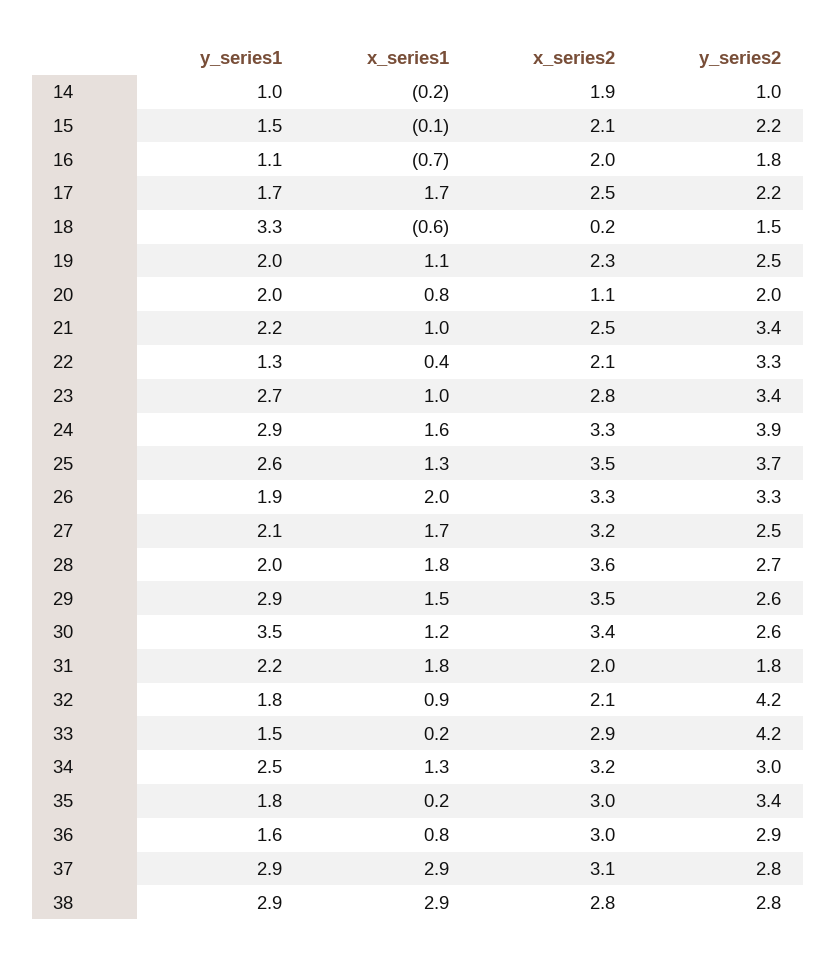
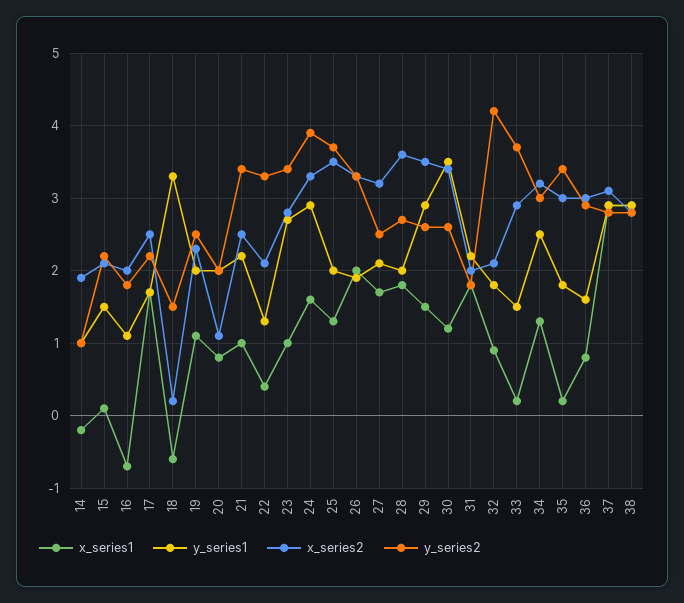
  {
    "y_series1": {
      "14": 1,
      "15": 1.5,
      "16": 1.1,
      "17": 1.7,
      "18": 3.3,
      "19": 2,
      "20": 2,
      "21": 2.2,
      "22": 1.3,
      "23": 2.7,
      "24": 2.9,
-     "25": 2.6,
+     "25": 2,
      "26": 1.9,
      "27": 2.1,
      "28": 2,
      "29": 2.9,
      "30": 3.5,
      "31": 2.2,
      "32": 1.8,
      "33": 1.5,
      "34": 2.5,
      "35": 1.8,
      "36": 1.6,
      "37": 2.9,
      "38": 2.9
    },
    "x_series1": {
      "14": -0.2,
-     "15": -0.1,
+     "15": 0.1,
      "16": -0.7,
      "17": 1.7,
      "18": -0.6,
      "19": 1.1,
      "20": 0.8,
      "21": 1,
      "22": 0.4,
      "23": 1,
      "24": 1.6,
      "25": 1.3,
      "26": 2,
      "27": 1.7,
      "28": 1.8,
      "29": 1.5,
      "30": 1.2,
      "31": 1.8,
      "32": 0.9,
      "33": 0.2,
      "34": 1.3,
      "35": 0.2,
      "36": 0.8,
      "37": 2.9,
      "38": 2.9
    },
    "x_series2": {
      "14": 1.9,
      "15": 2.1,
      "16": 2,
      "17": 2.5,
      "18": 0.2,
      "19": 2.3,
      "20": 1.1,
      "21": 2.5,
      "22": 2.1,
      "23": 2.8,
      "24": 3.3,
      "25": 3.5,
      "26": 3.3,
      "27": 3.2,
      "28": 3.6,
      "29": 3.5,
      "30": 3.4,
      "31": 2,
      "32": 2.1,
      "33": 2.9,
      "34": 3.2,
      "35": 3,
      "36": 3,
      "37": 3.1,
      "38": 2.8
    },
    "y_series2": {
      "14": 1,
      "15": 2.2,
      "16": 1.8,
      "17": 2.2,
      "18": 1.5,
      "19": 2.5,
      "20": 2,
      "21": 3.4,
      "22": 3.3,
      "23": 3.4,
      "24": 3.9,
      "25": 3.7,
      "26": 3.3,
      "27": 2.5,
      "28": 2.7,
      "29": 2.6,
      "30": 2.6,
      "31": 1.8,
      "32": 4.2,
-     "33": 4.2,
+     "33": 3.7,
      "34": 3,
      "35": 3.4,
      "36": 2.9,
      "37": 2.8,
      "38": 2.8
    }
  }

